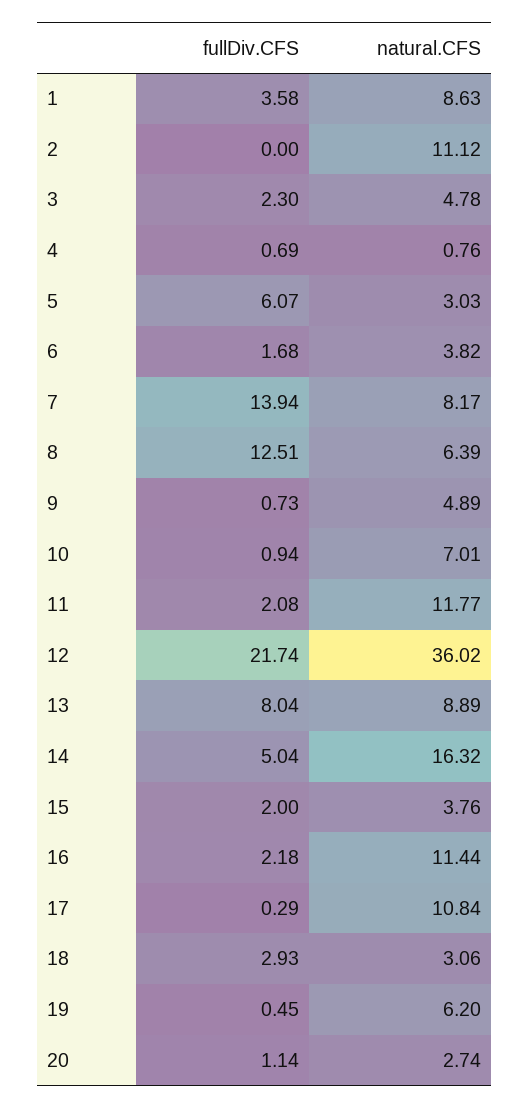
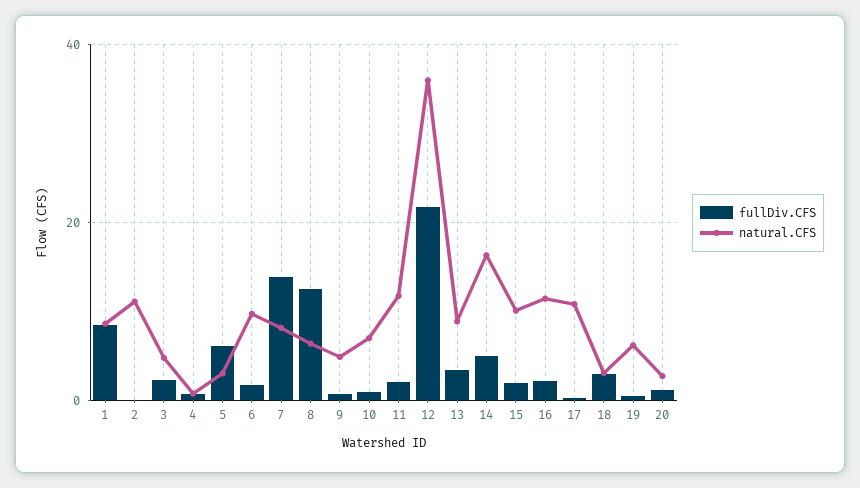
  {
    "fullDiv.CFS": {
-     "1": 3.58,
+     "1": 8,
      "2": 0,
      "3": 2.3,
      "4": 0.69,
      "5": 6.07,
      "6": 1.68,
      "7": 13.94,
      "8": 12.51,
      "9": 0.73,
      "10": 0.94,
      "11": 2.08,
      "12": 21.74,
-     "13": 8.04,
+     "13": 4,
      "14": 5.04,
      "15": 2,
      "16": 2.18,
      "17": 0.29,
      "18": 2.93,
      "19": 0.45,
      "20": 1.14
    },
    "natural.CFS": {
      "1": 8.63,
      "2": 11.12,
      "3": 4.78,
      "4": 0.76,
      "5": 3.03,
-     "6": 3.82,
+     "6": 10,
      "7": 8.17,
      "8": 6.39,
      "9": 4.89,
      "10": 7.01,
      "11": 11.77,
      "12": 36.02,
      "13": 8.89,
      "14": 16.32,
-     "15": 3.76,
+     "15": 10,
      "16": 11.44,
      "17": 10.84,
      "18": 3.06,
      "19": 6.2,
      "20": 2.74
    }
  }

